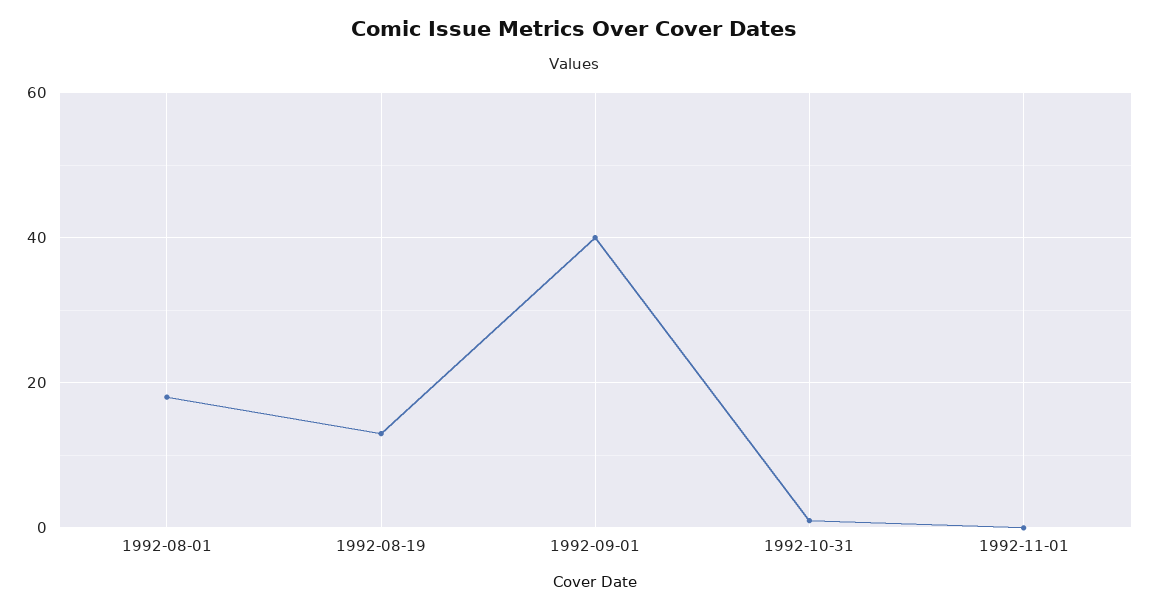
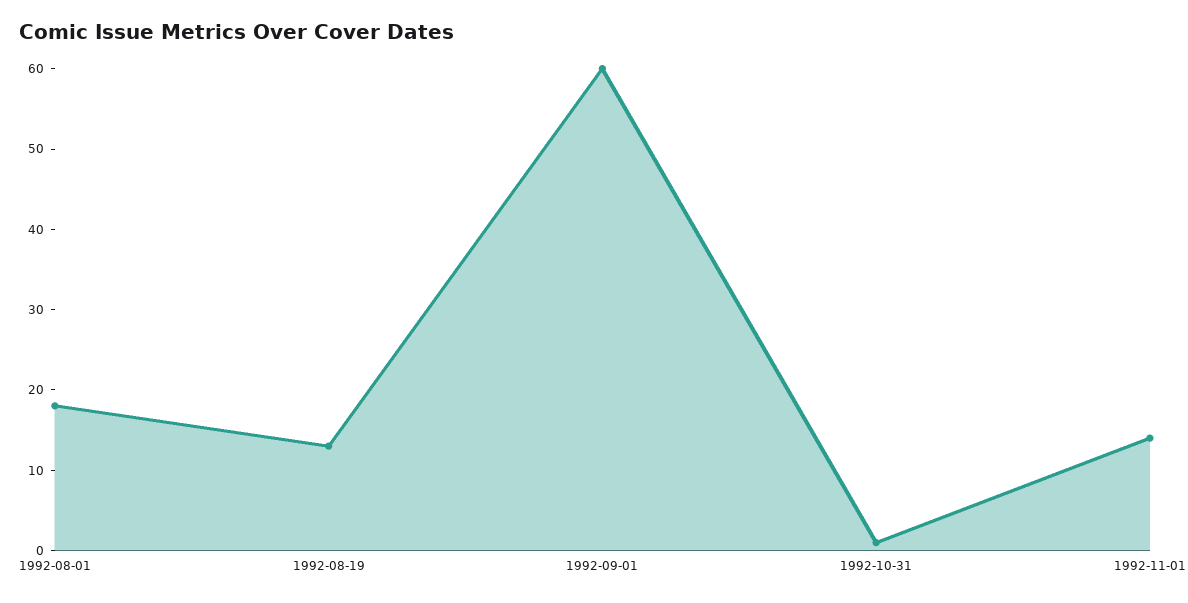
  {
    "1992-08-01": 18,
    "1992-08-19": 13,
-   "1992-09-01": 40,
+   "1992-09-01": 60,
    "1992-10-31": 1,
-   "1992-11-01": 0
+   "1992-11-01": 14
  }

